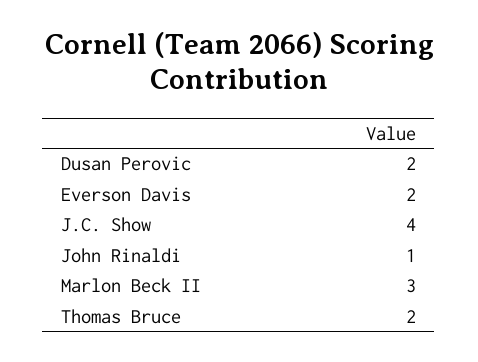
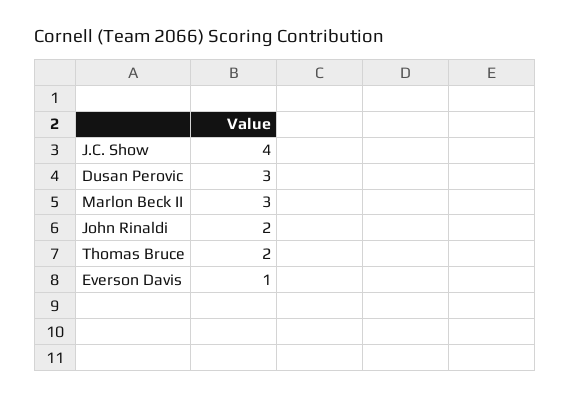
  {
-   "Dusan Perovic": 2,
+   "Dusan Perovic": 3,
-   "Everson Davis": 2,
+   "Everson Davis": 1,
    "J.C. Show": 4,
-   "John Rinaldi": 1,
+   "John Rinaldi": 2,
    "Marlon Beck II": 3,
    "Thomas Bruce": 2
  }

